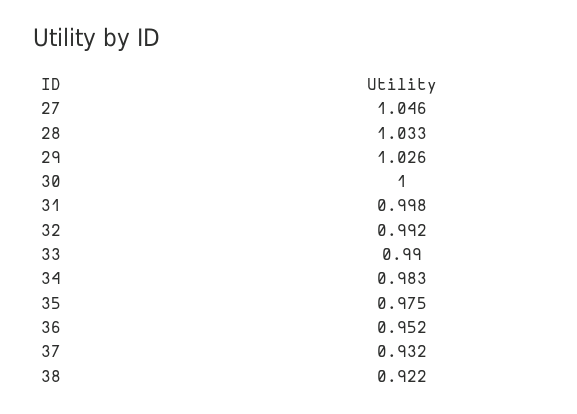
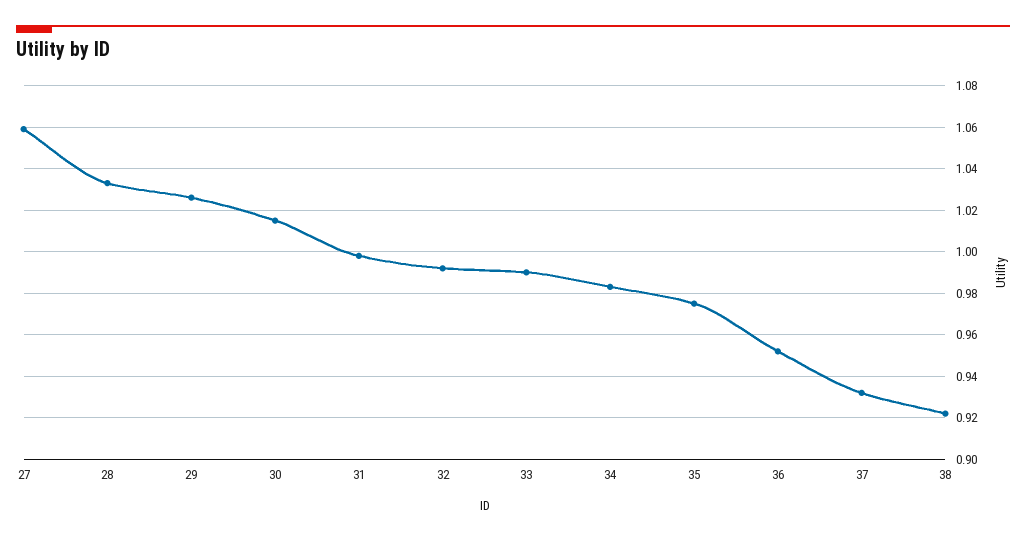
  {
-   "27": 1.046,
+   "27": 1.06,
    "28": 1.033,
    "29": 1.026,
-   "30": 1,
+   "30": 1.015,
    "31": 0.998,
    "32": 0.992,
    "33": 0.99,
    "34": 0.983,
    "35": 0.975,
    "36": 0.952,
    "37": 0.932,
    "38": 0.922
  }

